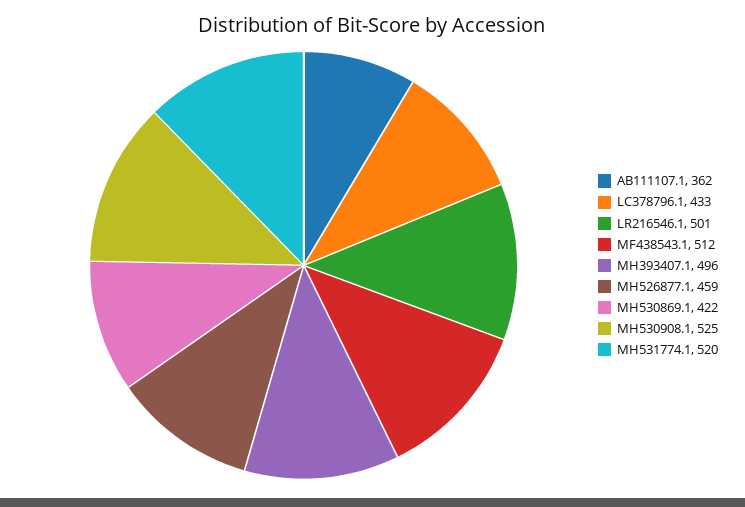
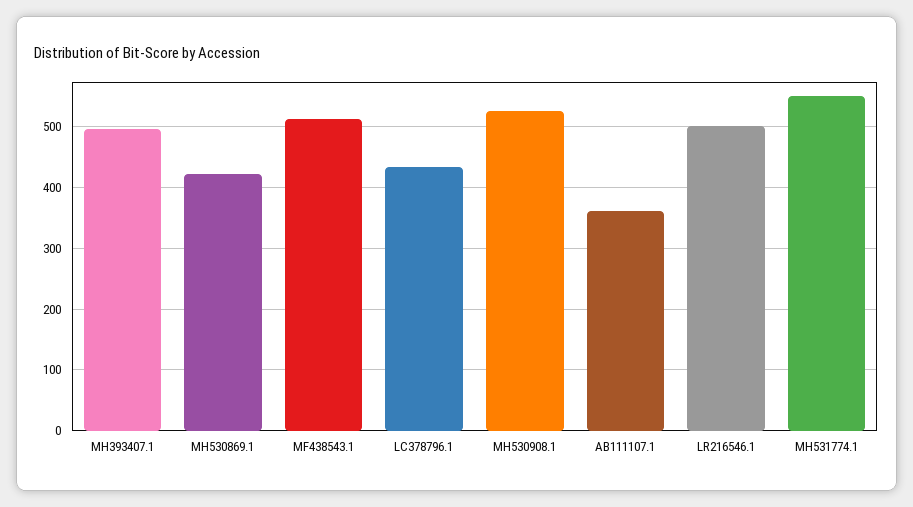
  {
    "AB111107.1": 362,
    "LC378796.1": 433,
    "LR216546.1": 501,
    "MF438543.1": 512,
    "MH393407.1": 496,
-   "MH526877.1": 459,
    "MH530869.1": 422,
    "MH530908.1": 525,
-   "MH531774.1": 520
+   "MH531774.1": 550
  }

